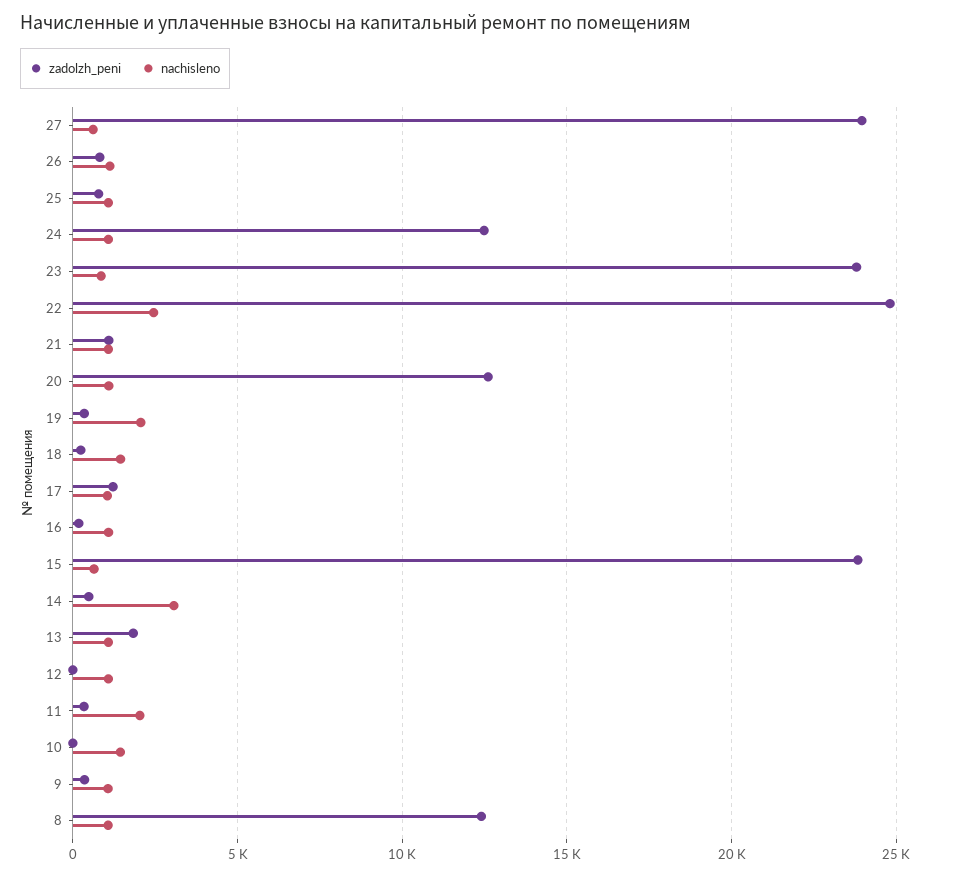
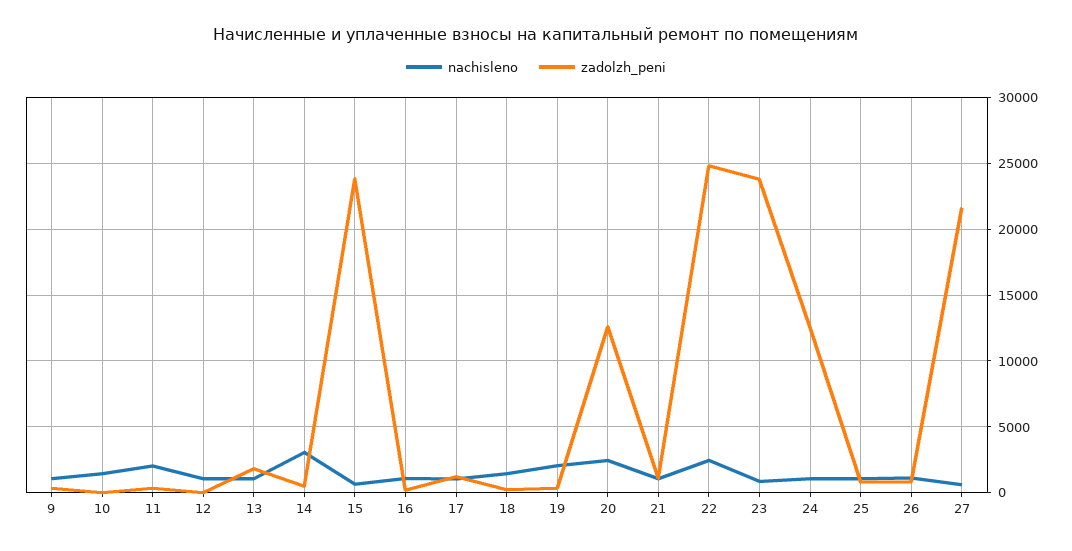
  {
    "zadolzh_peni": {
-     "27": 24000,
+     "27": 21500,
      "26": 1000,
      "25": 1000,
      "24": 12500,
      "23": 24000,
      "22": 25000,
      "21": 1000,
      "20": 12500,
      "19": 500,
      "18": 0,
      "17": 1000,
      "16": 0,
      "15": 24000,
      "14": 500,
      "13": 2000,
      "12": 0,
      "11": 500,
      "10": 0,
-     "9": 500,
+     "9": 500
-     "8": 12500
    },
    "nachisleno": {
      "27": 500,
      "26": 1000,
      "25": 1000,
      "24": 1000,
      "23": 1000,
      "22": 2500,
      "21": 1000,
-     "20": 1000,
+     "20": 2500,
      "19": 2000,
      "18": 1500,
      "17": 1000,
      "16": 1000,
      "15": 500,
      "14": 3000,
      "13": 1000,
      "12": 1000,
      "11": 2000,
      "10": 1500,
-     "9": 1000,
+     "9": 1000
-     "8": 1000
    }
  }

